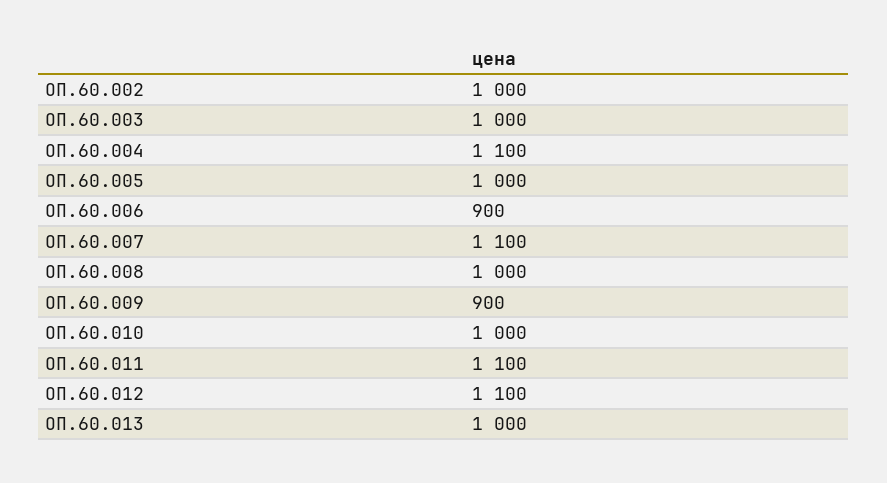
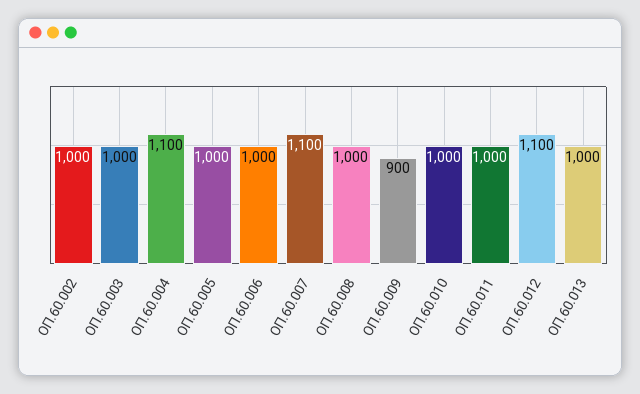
  {
    "ОП.60.002": 1000,
    "ОП.60.003": 1000,
    "ОП.60.004": 1100,
    "ОП.60.005": 1000,
-   "ОП.60.006": 900,
+   "ОП.60.006": 1000,
    "ОП.60.007": 1100,
    "ОП.60.008": 1000,
    "ОП.60.009": 900,
    "ОП.60.010": 1000,
-   "ОП.60.011": 1100,
+   "ОП.60.011": 1000,
    "ОП.60.012": 1100,
    "ОП.60.013": 1000
  }

